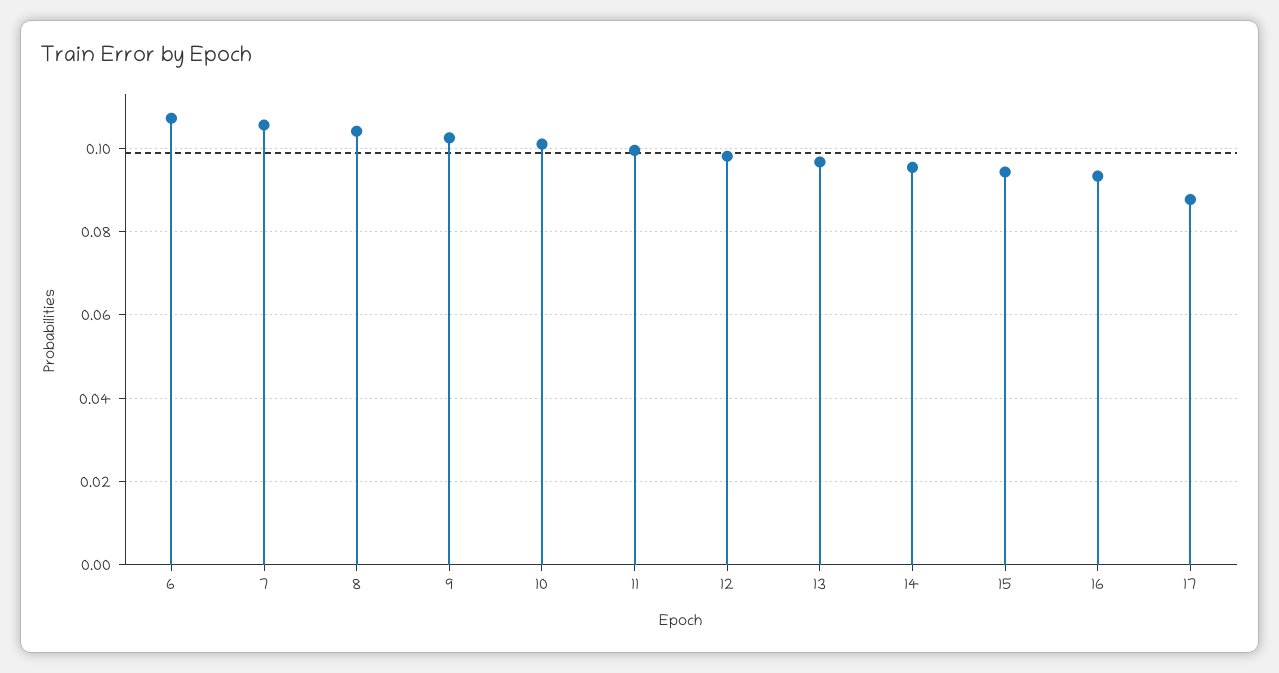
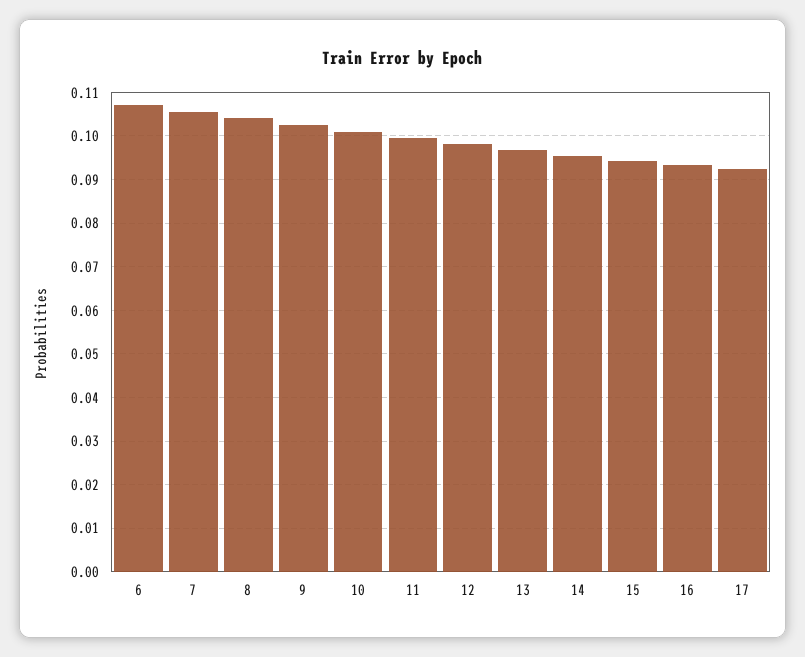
  {
    "6": 0.108,
    "7": 0.106,
    "8": 0.104,
    "9": 0.102,
    "10": 0.102,
    "11": 0.1,
    "12": 0.098,
    "13": 0.096,
    "14": 0.096,
    "15": 0.094,
    "16": 0.094,
-   "17": 0.088
+   "17": 0.092
  }

